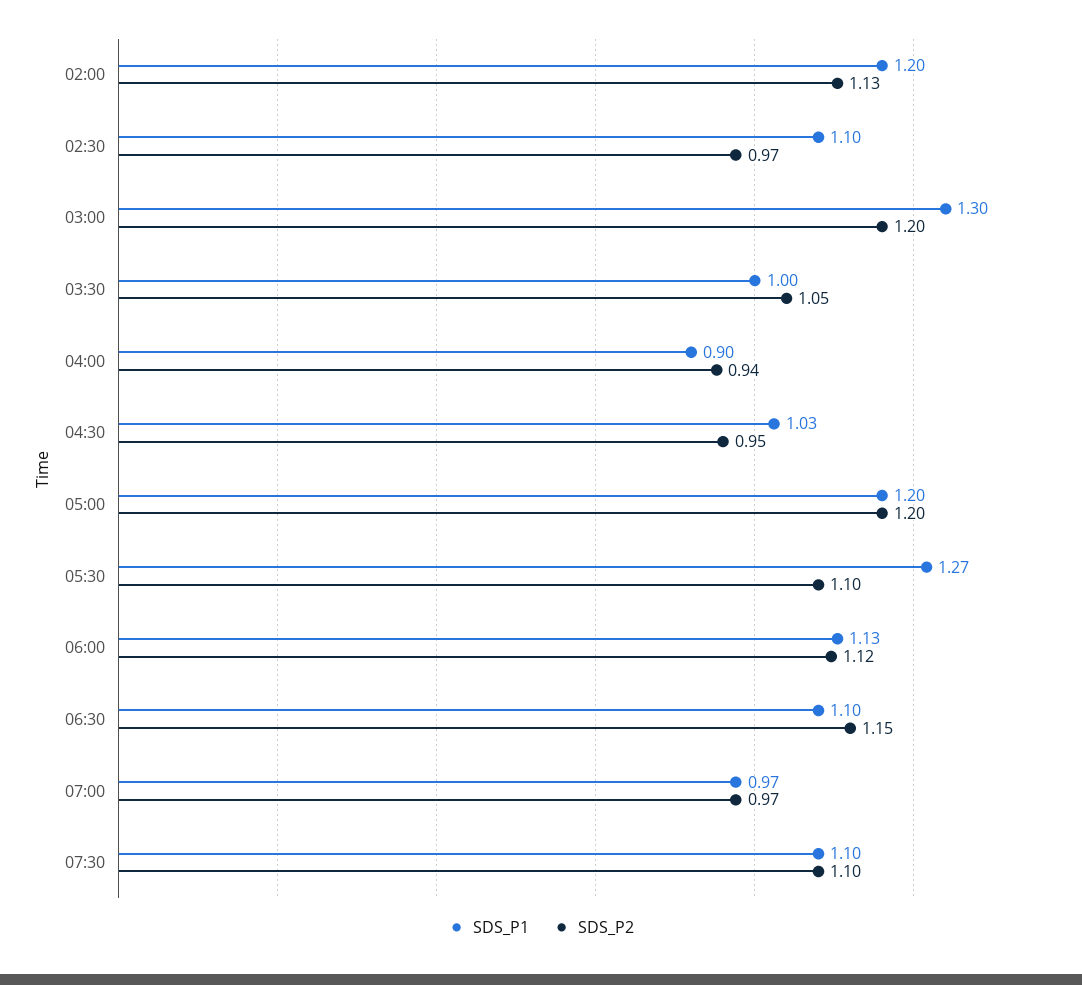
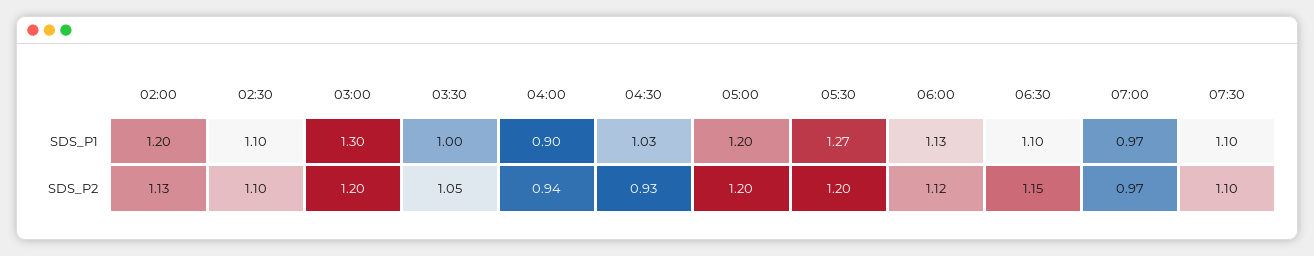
  {
    "SDS_P1": {
      "02:00": 1.2,
      "02:30": 1.1,
      "03:00": 1.3,
      "03:30": 1,
      "04:00": 0.9,
      "04:30": 1.03,
      "05:00": 1.2,
      "05:30": 1.27,
      "06:00": 1.13,
      "06:30": 1.1,
      "07:00": 0.97,
      "07:30": 1.1
    },
    "SDS_P2": {
      "02:00": 1.13,
-     "02:30": 0.97,
+     "02:30": 1.1,
      "03:00": 1.2,
      "03:30": 1.05,
      "04:00": 0.94,
-     "04:30": 0.95,
+     "04:30": 0.93,
      "05:00": 1.2,
-     "05:30": 1.1,
+     "05:30": 1.2,
      "06:00": 1.12,
      "06:30": 1.15,
      "07:00": 0.97,
      "07:30": 1.1
    }
  }

